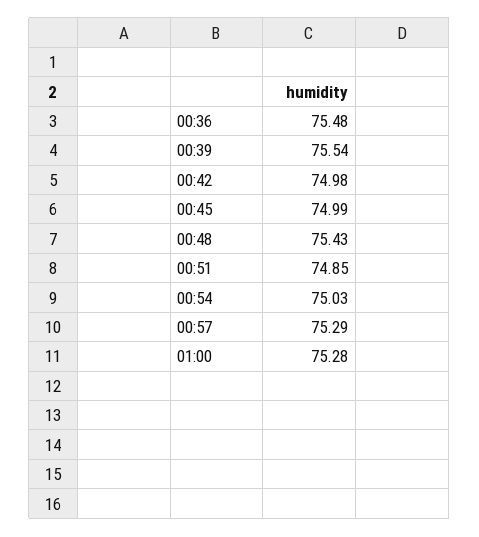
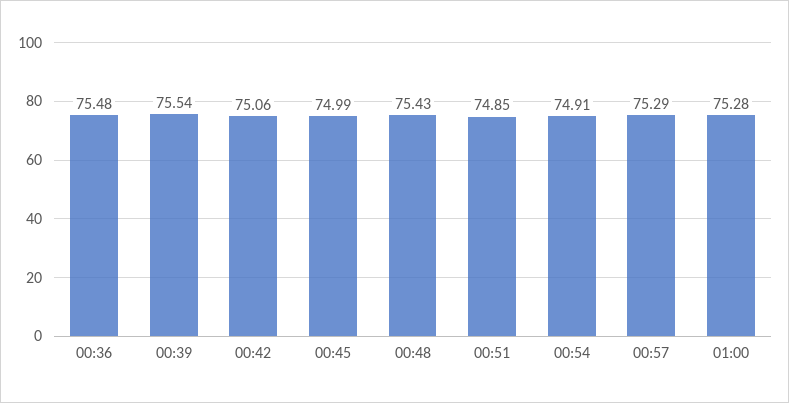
  {
    "00:36": 75.48,
    "00:39": 75.54,
-   "00:42": 74.98,
+   "00:42": 75.06,
    "00:45": 74.99,
    "00:48": 75.43,
    "00:51": 74.85,
-   "00:54": 75.03,
+   "00:54": 74.91,
    "00:57": 75.29,
    "01:00": 75.28
  }

